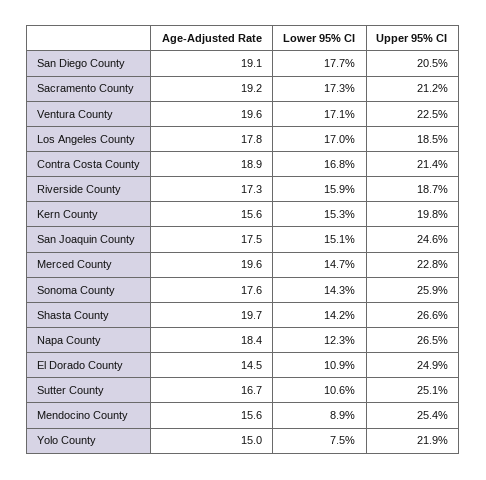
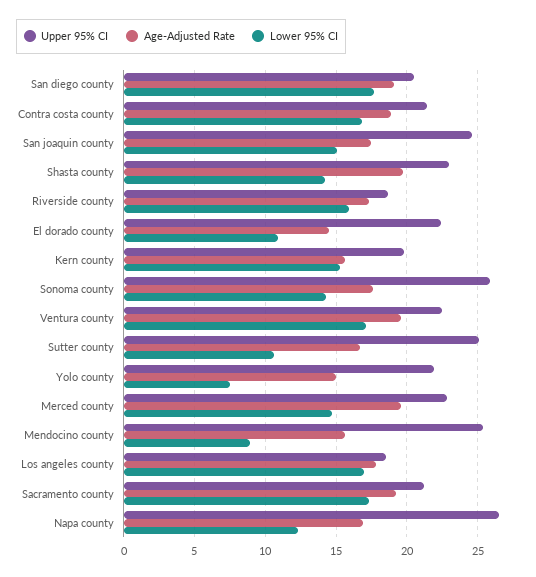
  {
    "Age-Adjusted Rate": {
      "San Diego County": 19.1,
      "Sacramento County": 19.2,
      "Ventura County": 19.6,
      "Los Angeles County": 17.8,
      "Contra Costa County": 18.9,
      "Riverside County": 17.3,
      "Kern County": 15.6,
      "San Joaquin County": 17.5,
      "Merced County": 19.6,
      "Sonoma County": 17.6,
      "Shasta County": 19.7,
-     "Napa County": 18.4,
+     "Napa County": 17,
      "El Dorado County": 14.5,
      "Sutter County": 16.7,
      "Mendocino County": 15.6,
      "Yolo County": 15
    },
    "Lower 95% CI": {
      "San Diego County": 17.7,
      "Sacramento County": 17.3,
      "Ventura County": 17.1,
      "Los Angeles County": 17,
      "Contra Costa County": 16.8,
      "Riverside County": 15.9,
      "Kern County": 15.3,
      "San Joaquin County": 15.1,
      "Merced County": 14.7,
      "Sonoma County": 14.3,
      "Shasta County": 14.2,
      "Napa County": 12.3,
      "El Dorado County": 10.9,
      "Sutter County": 10.6,
      "Mendocino County": 8.9,
      "Yolo County": 7.5
    },
    "Upper 95% CI": {
      "San Diego County": 20.5,
      "Sacramento County": 21.2,
      "Ventura County": 22.5,
      "Los Angeles County": 18.5,
      "Contra Costa County": 21.4,
      "Riverside County": 18.7,
      "Kern County": 19.8,
      "San Joaquin County": 24.6,
      "Merced County": 22.8,
      "Sonoma County": 25.9,
-     "Shasta County": 26.6,
+     "Shasta County": 23,
      "Napa County": 26.5,
-     "El Dorado County": 24.9,
+     "El Dorado County": 22.5,
      "Sutter County": 25.1,
      "Mendocino County": 25.4,
      "Yolo County": 21.9
    }
  }

